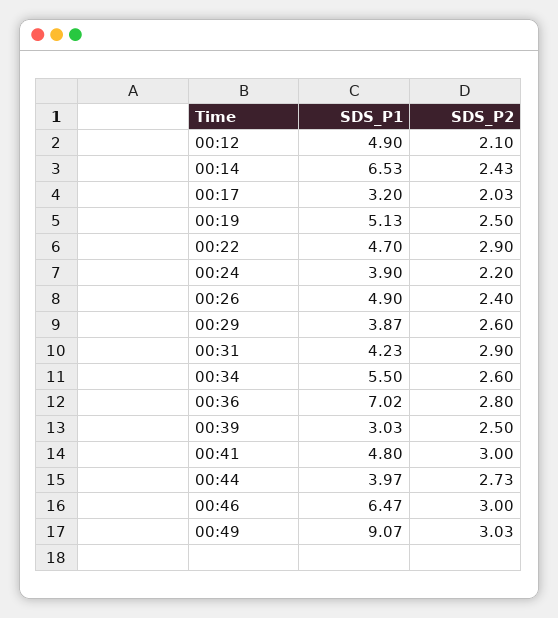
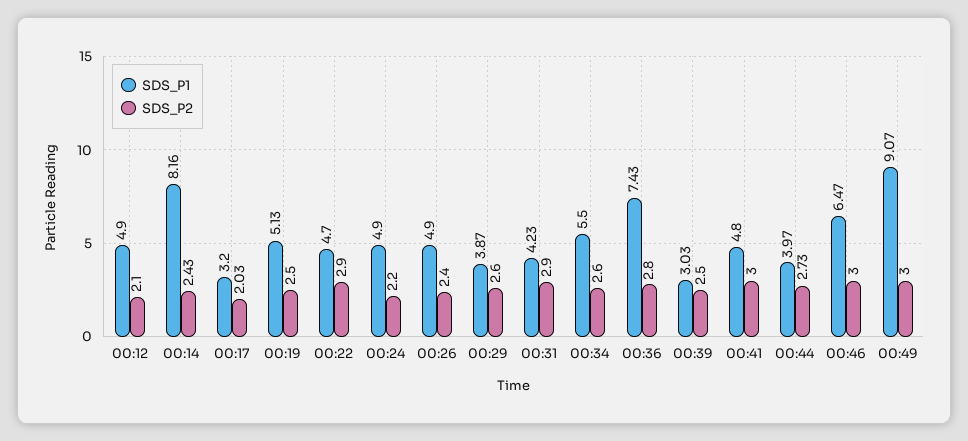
  {
    "SDS_P1": {
      "00:12": 4.9,
-     "00:14": 6.53,
+     "00:14": 8.16,
      "00:17": 3.2,
      "00:19": 5.13,
      "00:22": 4.7,
-     "00:24": 3.9,
+     "00:24": 4.9,
      "00:26": 4.9,
      "00:29": 3.87,
      "00:31": 4.23,
      "00:34": 5.5,
-     "00:36": 7.02,
+     "00:36": 7.43,
      "00:39": 3.03,
      "00:41": 4.8,
      "00:44": 3.97,
      "00:46": 6.47,
      "00:49": 9.07
    },
    "SDS_P2": {
      "00:12": 2.1,
      "00:14": 2.43,
      "00:17": 2.03,
      "00:19": 2.5,
      "00:22": 2.9,
      "00:24": 2.2,
      "00:26": 2.4,
      "00:29": 2.6,
      "00:31": 2.9,
      "00:34": 2.6,
      "00:36": 2.8,
      "00:39": 2.5,
      "00:41": 3,
      "00:44": 2.73,
      "00:46": 3,
-     "00:49": 3.03
+     "00:49": 3
    }
  }

